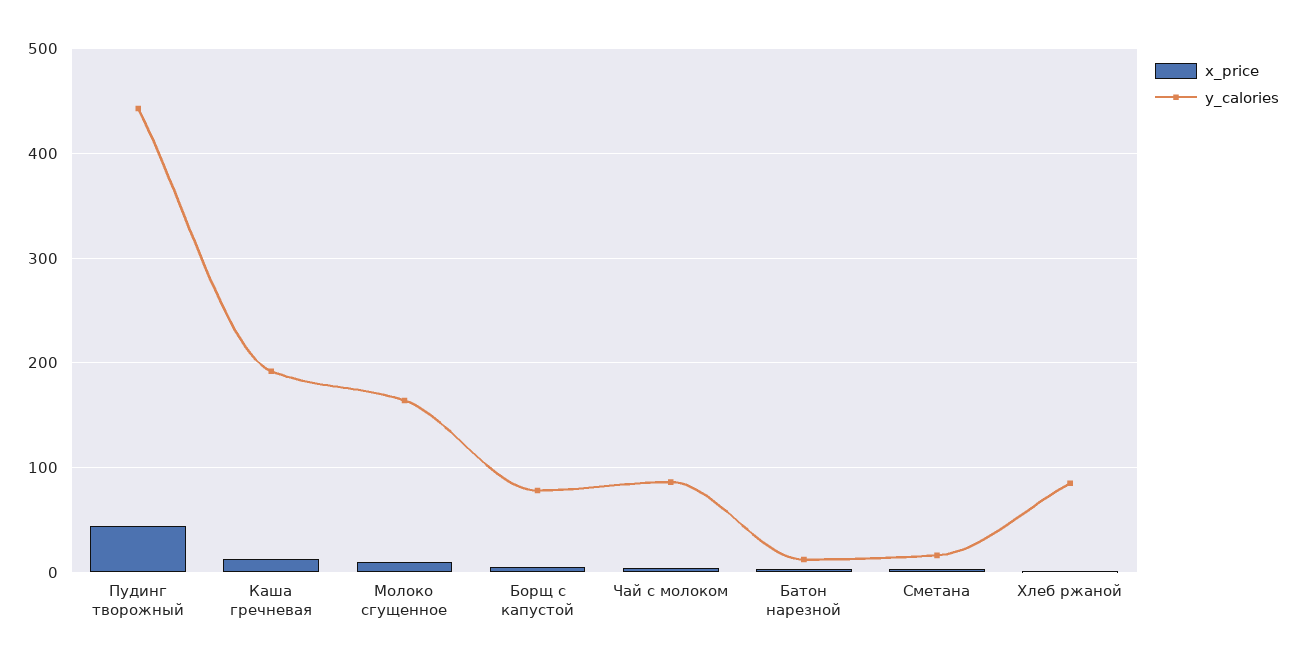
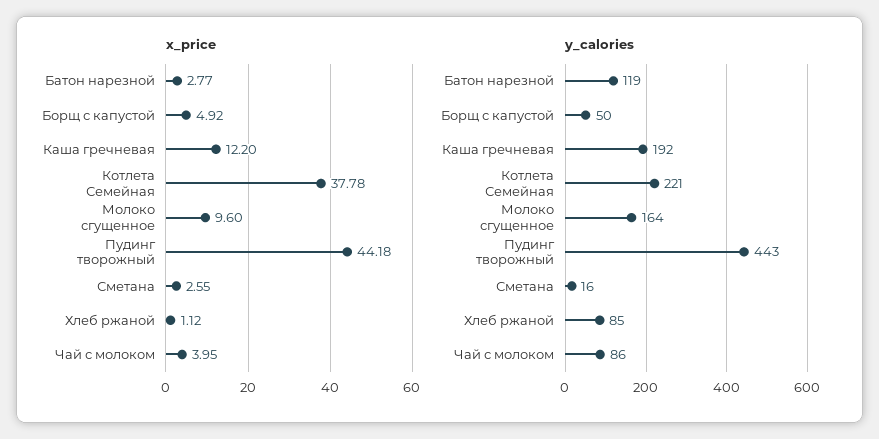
  {
    "x_price": {
      "Пудинг творожный": 44.18,
      "Каша гречневая": 12.2,
      "Молоко сгущенное": 9.6,
      "Борщ с капустой": 4.92,
      "Чай с молоком": 3.95,
      "Батон нарезной": 2.77,
      "Сметана": 2.55,
-     "Хлеб ржаной": 1.12
+     "Хлеб ржаной": 1.12,
+     "Котлета Семейная": 37.78
    },
    "y_calories": {
      "Пудинг творожный": 443,
      "Каша гречневая": 192,
      "Молоко сгущенное": 164,
-     "Борщ с капустой": 80,
+     "Борщ с капустой": 50,
      "Чай с молоком": 86,
-     "Батон нарезной": 10,
+     "Батон нарезной": 119,
      "Сметана": 16,
-     "Хлеб ржаной": 85
+     "Хлеб ржаной": 85,
+     "Котлета Семейная": 221
    }
  }

